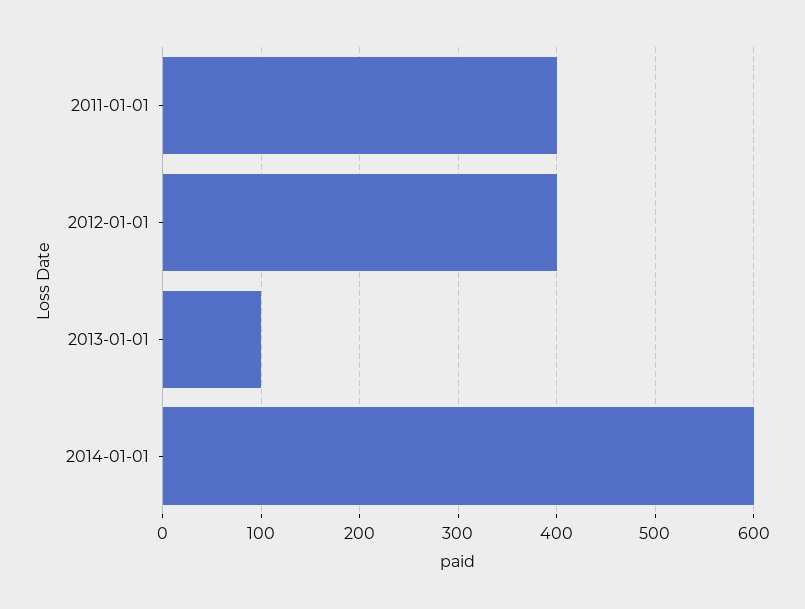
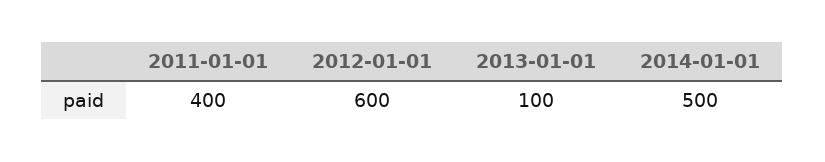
  {
    "2011-01-01": 400,
-   "2012-01-01": 400,
+   "2012-01-01": 600,
    "2013-01-01": 100,
-   "2014-01-01": 600
+   "2014-01-01": 500
  }

